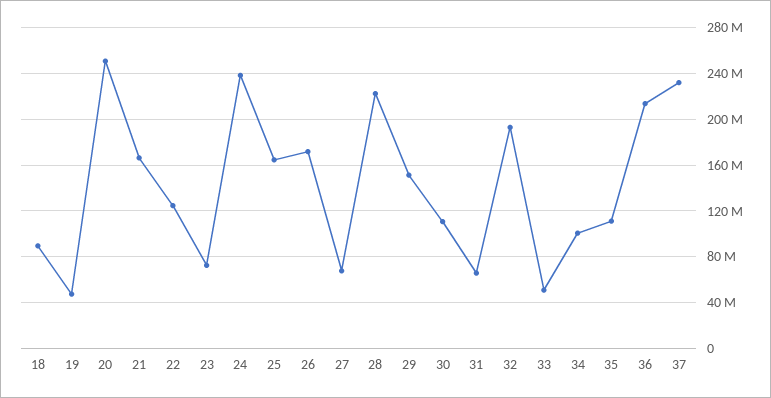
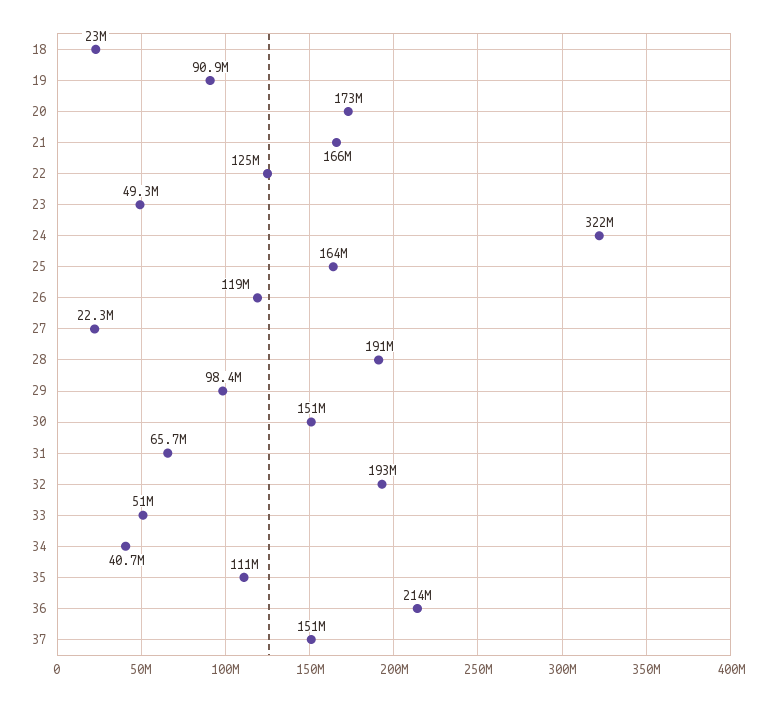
  {
-   "18": 90000000,
+   "18": 23000000,
-   "19": 50000000,
+   "19": 90900000,
-   "20": 250000000,
+   "20": 173000000,
    "21": 166000000,
    "22": 125000000,
-   "23": 70000000,
+   "23": 49300000,
-   "24": 240000000,
+   "24": 322000000,
    "25": 164000000,
-   "26": 170000000,
+   "26": 119000000,
-   "27": 70000000,
+   "27": 22300000,
-   "28": 220000000,
+   "28": 191000000,
-   "29": 150000000,
+   "29": 98400000,
-   "30": 110000000,
+   "30": 151000000,
    "31": 65700000,
    "32": 193000000,
    "33": 51000000,
-   "34": 100000000,
+   "34": 40700000,
    "35": 111000000,
    "36": 214000000,
-   "37": 230000000
+   "37": 151000000
  }

